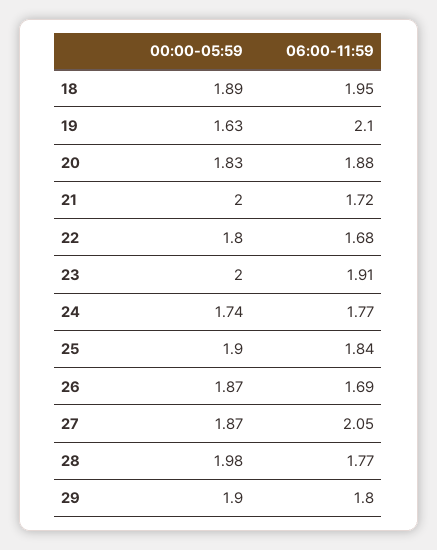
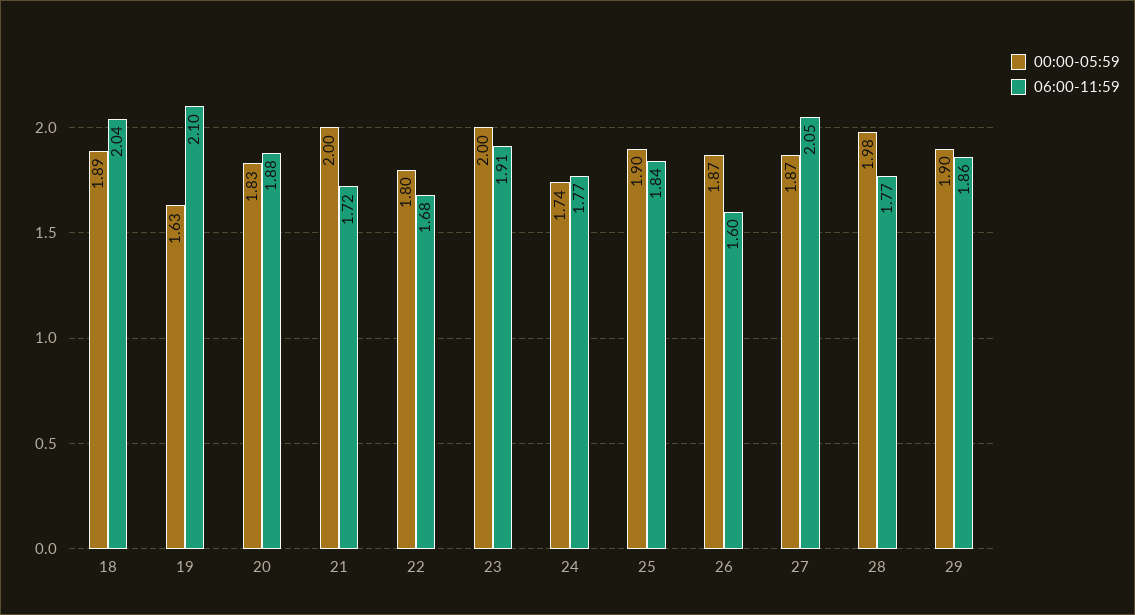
  {
    "00:00-05:59": {
      "18": 1.89,
      "19": 1.63,
      "20": 1.83,
      "21": 2,
      "22": 1.8,
      "23": 2,
      "24": 1.74,
      "25": 1.9,
      "26": 1.87,
      "27": 1.87,
      "28": 1.98,
      "29": 1.9
    },
    "06:00-11:59": {
-     "18": 1.95,
+     "18": 2.04,
      "19": 2.1,
      "20": 1.88,
      "21": 1.72,
      "22": 1.68,
      "23": 1.91,
      "24": 1.77,
      "25": 1.84,
-     "26": 1.69,
+     "26": 1.6,
      "27": 2.05,
      "28": 1.77,
-     "29": 1.8
+     "29": 1.86
    }
  }

